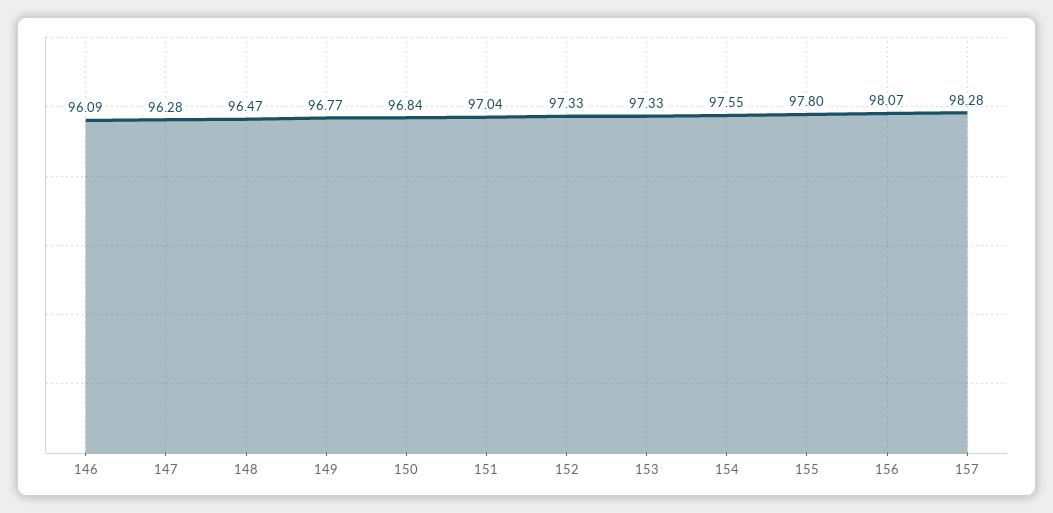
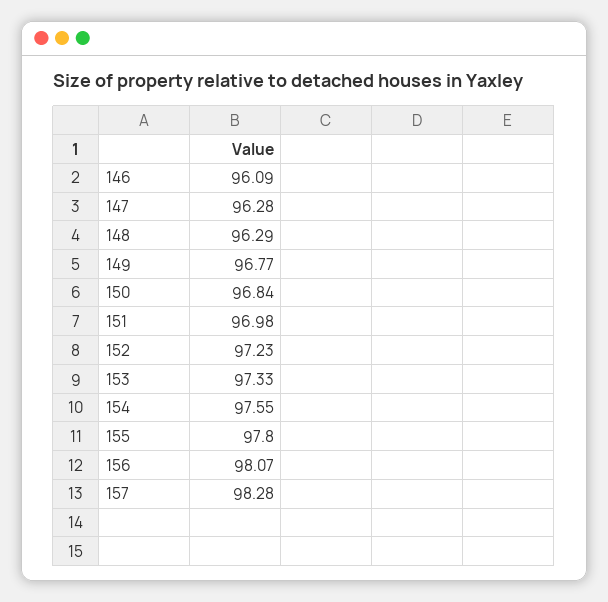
  {
    "146": 96.09,
    "147": 96.28,
-   "148": 96.47,
+   "148": 96.29,
    "149": 96.77,
    "150": 96.84,
-   "151": 97.04,
+   "151": 96.98,
-   "152": 97.33,
+   "152": 97.23,
    "153": 97.33,
    "154": 97.55,
    "155": 97.8,
    "156": 98.07,
    "157": 98.28
  }

